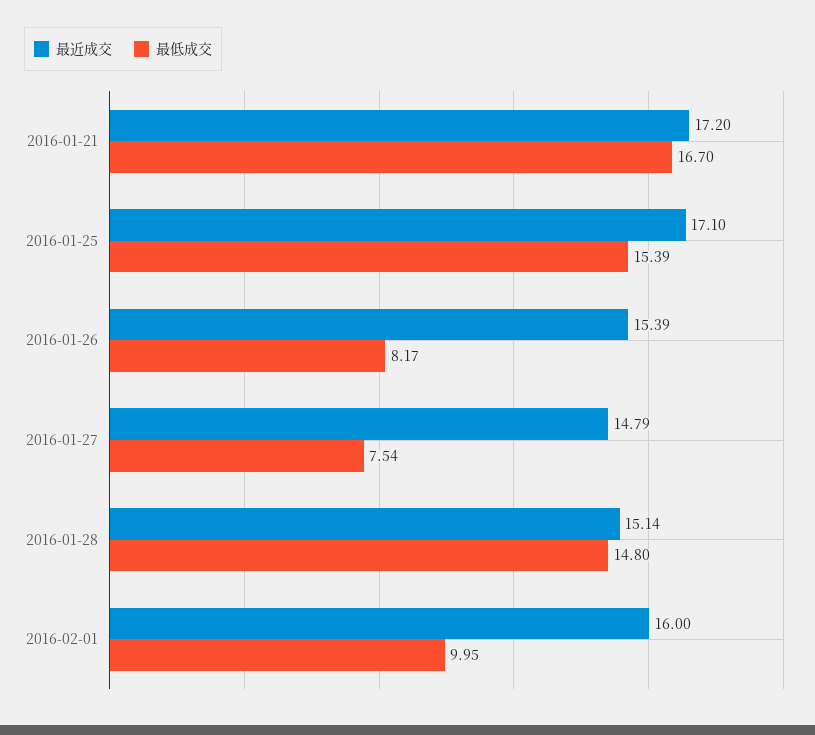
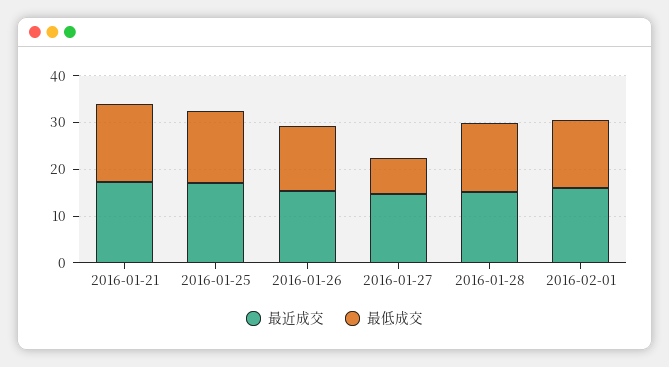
  {
    "最近成交": {
      "2016-01-21": 17.2,
      "2016-01-25": 17.1,
      "2016-01-26": 15.39,
      "2016-01-27": 14.79,
      "2016-01-28": 15.14,
      "2016-02-01": 16
    },
    "最低成交": {
      "2016-01-21": 16.7,
      "2016-01-25": 15.39,
-     "2016-01-26": 8.17,
+     "2016-01-26": 14,
      "2016-01-27": 7.54,
      "2016-01-28": 14.8,
-     "2016-02-01": 9.95
+     "2016-02-01": 14
    }
  }

